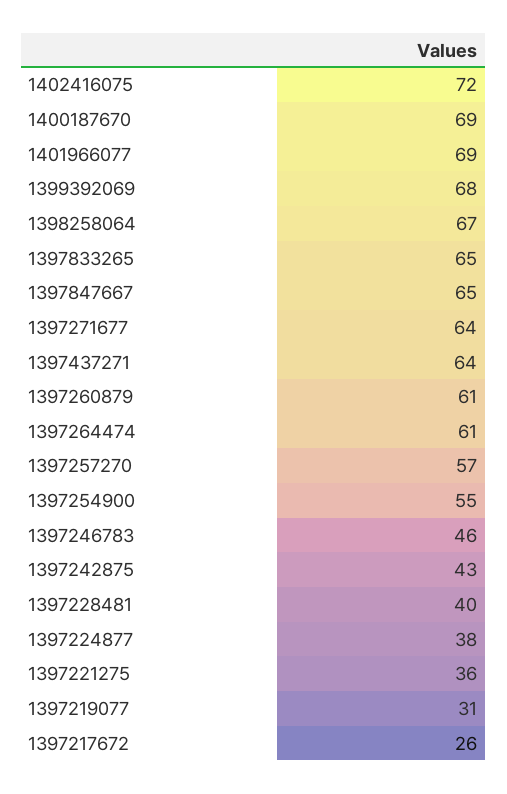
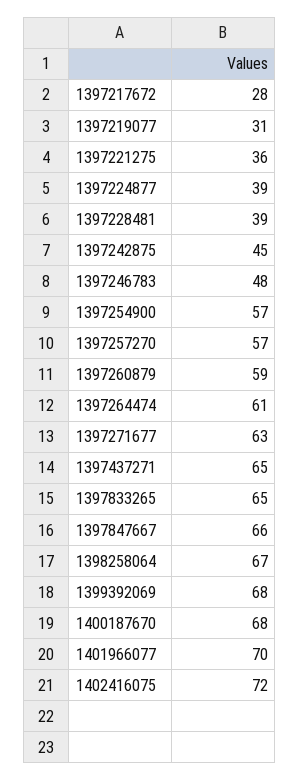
  {
    "1402416075": 72,
-   "1400187670": 69,
+   "1400187670": 68,
-   "1401966077": 69,
+   "1401966077": 70,
    "1399392069": 68,
    "1398258064": 67,
    "1397833265": 65,
-   "1397847667": 65,
+   "1397847667": 66,
-   "1397271677": 64,
+   "1397271677": 63,
-   "1397437271": 64,
+   "1397437271": 65,
-   "1397260879": 61,
+   "1397260879": 59,
    "1397264474": 61,
    "1397257270": 57,
-   "1397254900": 55,
+   "1397254900": 57,
-   "1397246783": 46,
+   "1397246783": 48,
-   "1397242875": 43,
+   "1397242875": 45,
-   "1397228481": 40,
+   "1397228481": 39,
-   "1397224877": 38,
+   "1397224877": 39,
    "1397221275": 36,
    "1397219077": 31,
-   "1397217672": 26
+   "1397217672": 28
  }

